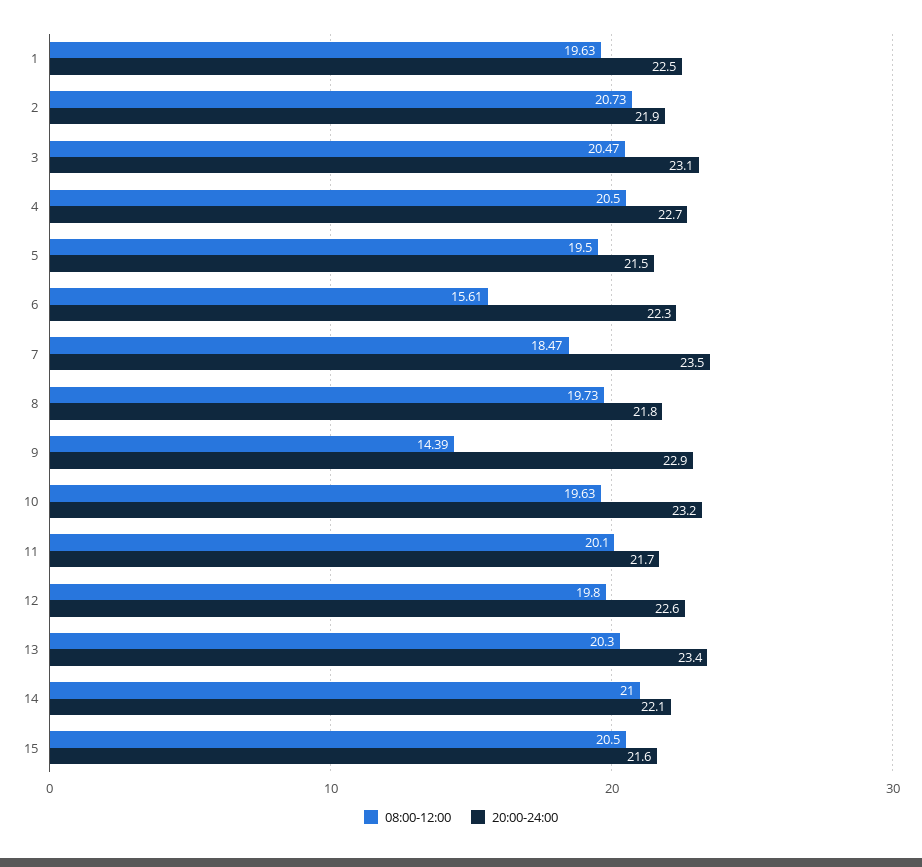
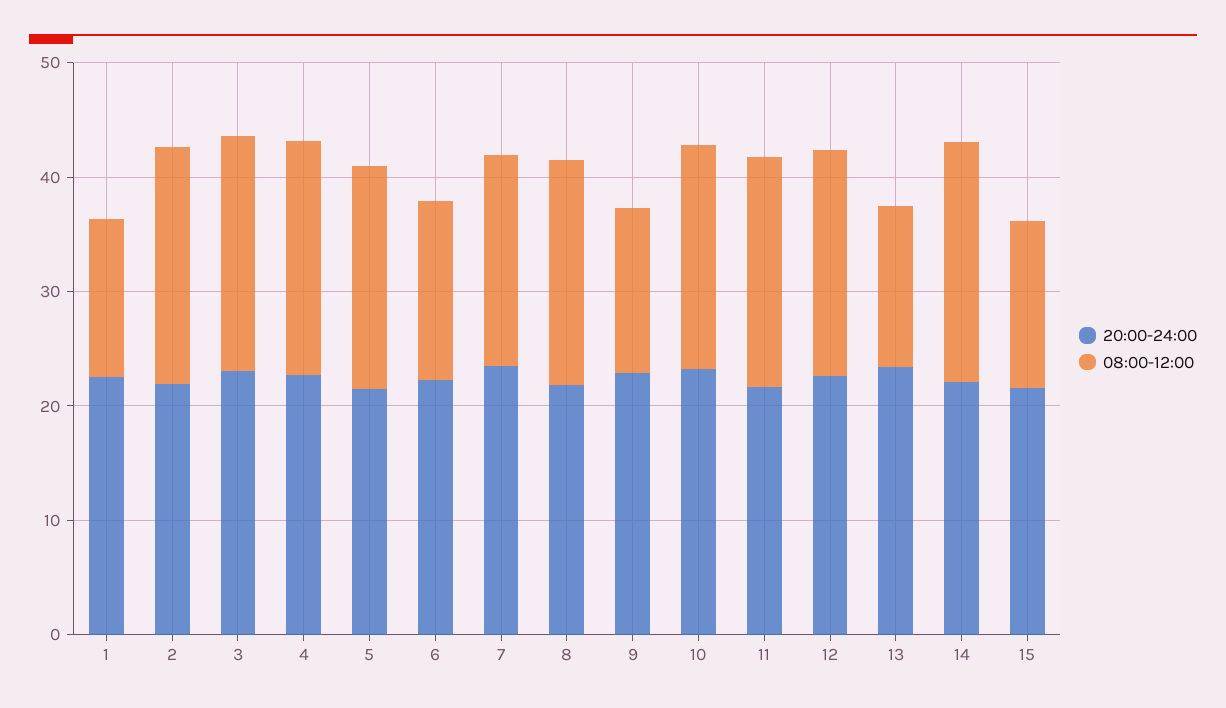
  {
    "08:00-12:00": {
-     "1": 19.63,
+     "1": 14,
      "2": 20.73,
      "3": 20.47,
      "4": 20.5,
      "5": 19.5,
      "6": 15.61,
      "7": 18.47,
      "8": 19.73,
      "9": 14.39,
      "10": 19.63,
      "11": 20.1,
      "12": 19.8,
-     "13": 20.3,
+     "13": 14,
      "14": 21,
-     "15": 20.5
+     "15": 14
    },
    "20:00-24:00": {
      "1": 22.5,
      "2": 21.9,
      "3": 23.1,
      "4": 22.7,
      "5": 21.5,
      "6": 22.3,
      "7": 23.5,
      "8": 21.8,
      "9": 22.9,
      "10": 23.2,
      "11": 21.7,
      "12": 22.6,
      "13": 23.4,
      "14": 22.1,
      "15": 21.6
    }
  }

